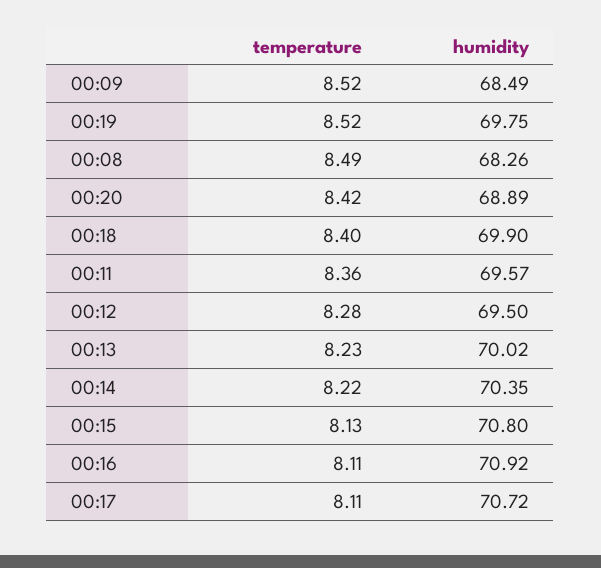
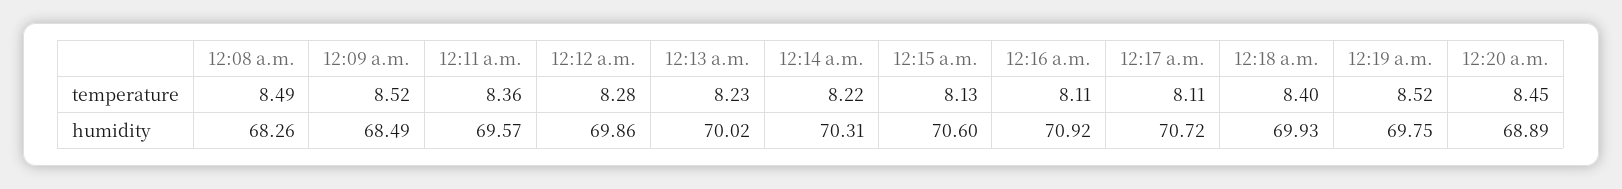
  {
    "temperature": {
      "00:09": 8.52,
      "00:19": 8.52,
      "00:08": 8.49,
-     "00:20": 8.42,
+     "00:20": 8.45,
      "00:18": 8.4,
      "00:11": 8.36,
      "00:12": 8.28,
      "00:13": 8.23,
      "00:14": 8.22,
      "00:15": 8.13,
      "00:16": 8.11,
      "00:17": 8.11
    },
    "humidity": {
      "00:09": 68.49,
      "00:19": 69.75,
      "00:08": 68.26,
      "00:20": 68.89,
-     "00:18": 69.9,
+     "00:18": 69.93,
      "00:11": 69.57,
-     "00:12": 69.5,
+     "00:12": 69.86,
      "00:13": 70.02,
-     "00:14": 70.35,
+     "00:14": 70.31,
-     "00:15": 70.8,
+     "00:15": 70.6,
      "00:16": 70.92,
      "00:17": 70.72
    }
  }

